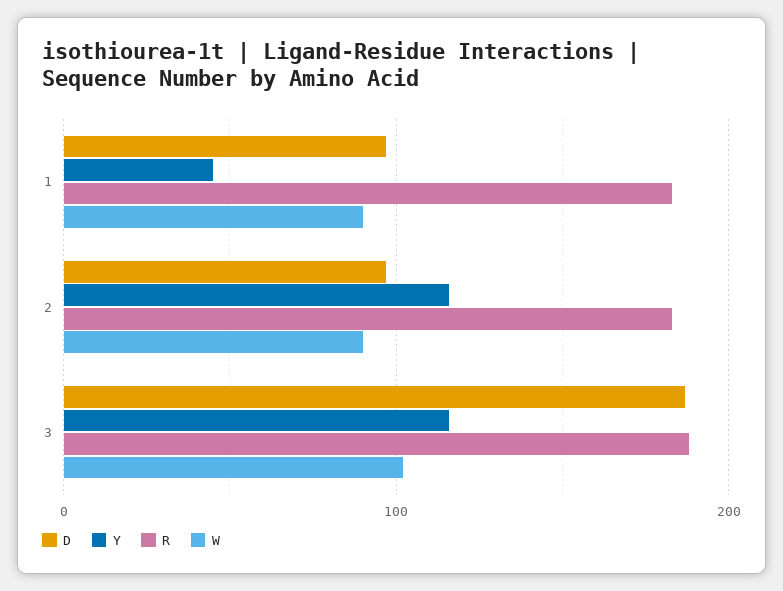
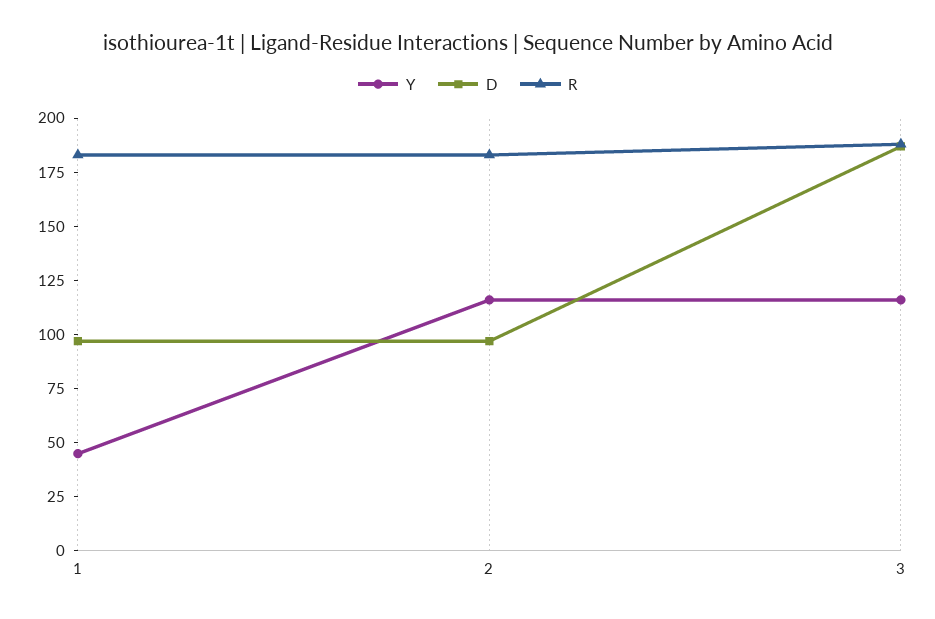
  {
    "D": {
      "1": 95,
      "2": 95,
      "3": 185
    },
    "Y": {
      "1": 45,
      "2": 115,
      "3": 115
    },
    "R": {
      "1": 185,
      "2": 185,
      "3": 190
-   },
+   }
-   "W": {
-     "1": 90,
-     "2": 90,
-     "3": 100
-   }
  }

